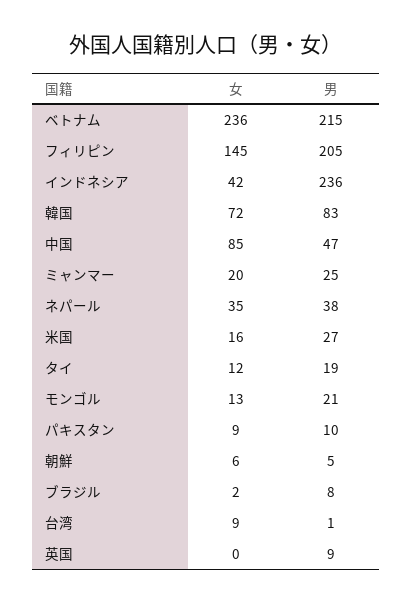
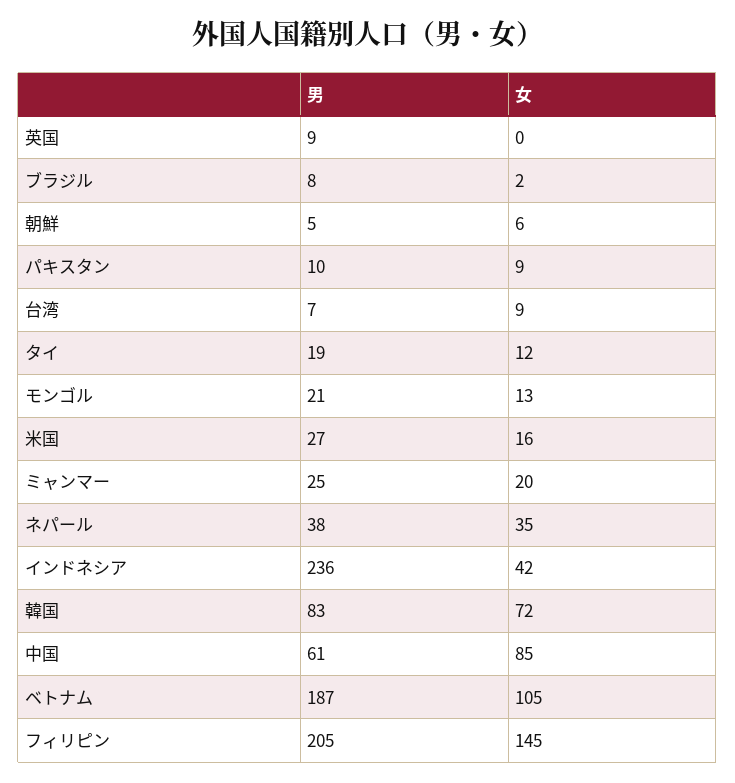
  {
    "女": {
-     "ベトナム": 236,
+     "ベトナム": 105,
      "フィリピン": 145,
      "インドネシア": 42,
      "韓国": 72,
      "中国": 85,
      "ミャンマー": 20,
      "ネパール": 35,
      "米国": 16,
      "タイ": 12,
      "モンゴル": 13,
      "パキスタン": 9,
      "朝鮮": 6,
      "ブラジル": 2,
      "台湾": 9,
      "英国": 0
    },
    "男": {
-     "ベトナム": 215,
+     "ベトナム": 187,
      "フィリピン": 205,
      "インドネシア": 236,
      "韓国": 83,
-     "中国": 47,
+     "中国": 61,
      "ミャンマー": 25,
      "ネパール": 38,
      "米国": 27,
      "タイ": 19,
      "モンゴル": 21,
      "パキスタン": 10,
      "朝鮮": 5,
      "ブラジル": 8,
-     "台湾": 1,
+     "台湾": 7,
      "英国": 9
    }
  }

